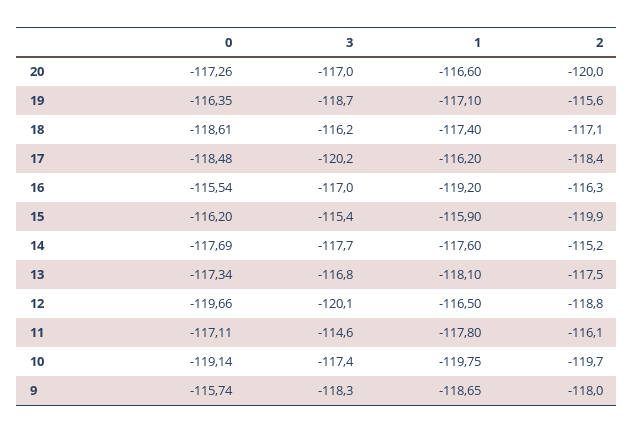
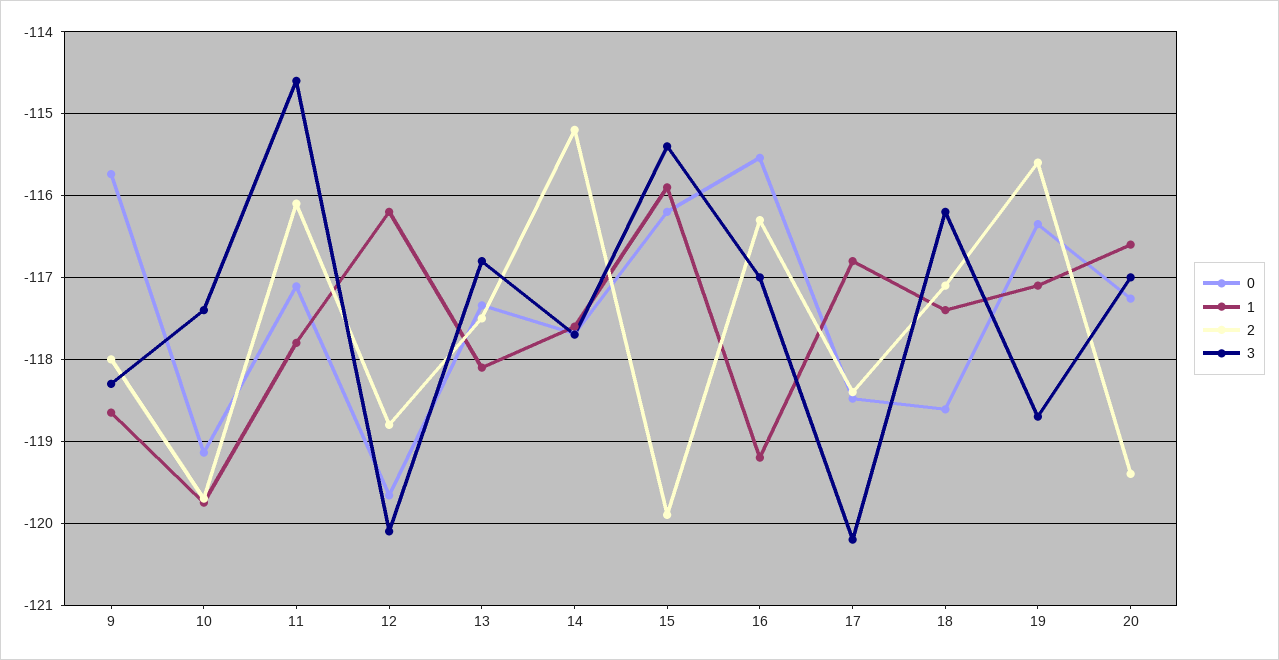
  {
    "0": {
      "20": -117.26,
      "19": -116.35,
      "18": -118.61,
      "17": -118.48,
      "16": -115.54,
      "15": -116.2,
      "14": -117.69,
      "13": -117.34,
      "12": -119.66,
      "11": -117.11,
      "10": -119.14,
      "9": -115.74
    },
    "3": {
      "20": -117,
      "19": -118.7,
      "18": -116.2,
      "17": -120.2,
      "16": -117,
      "15": -115.4,
      "14": -117.7,
      "13": -116.8,
      "12": -120.1,
      "11": -114.6,
      "10": -117.4,
      "9": -118.3
    },
    "1": {
      "20": -116.6,
      "19": -117.1,
      "18": -117.4,
-     "17": -116.2,
+     "17": -116.8,
      "16": -119.2,
      "15": -115.9,
      "14": -117.6,
      "13": -118.1,
-     "12": -116.5,
+     "12": -116.2,
      "11": -117.8,
      "10": -119.75,
      "9": -118.65
    },
    "2": {
-     "20": -120,
+     "20": -119.4,
      "19": -115.6,
      "18": -117.1,
      "17": -118.4,
      "16": -116.3,
      "15": -119.9,
      "14": -115.2,
      "13": -117.5,
      "12": -118.8,
      "11": -116.1,
      "10": -119.7,
      "9": -118
    }
  }

